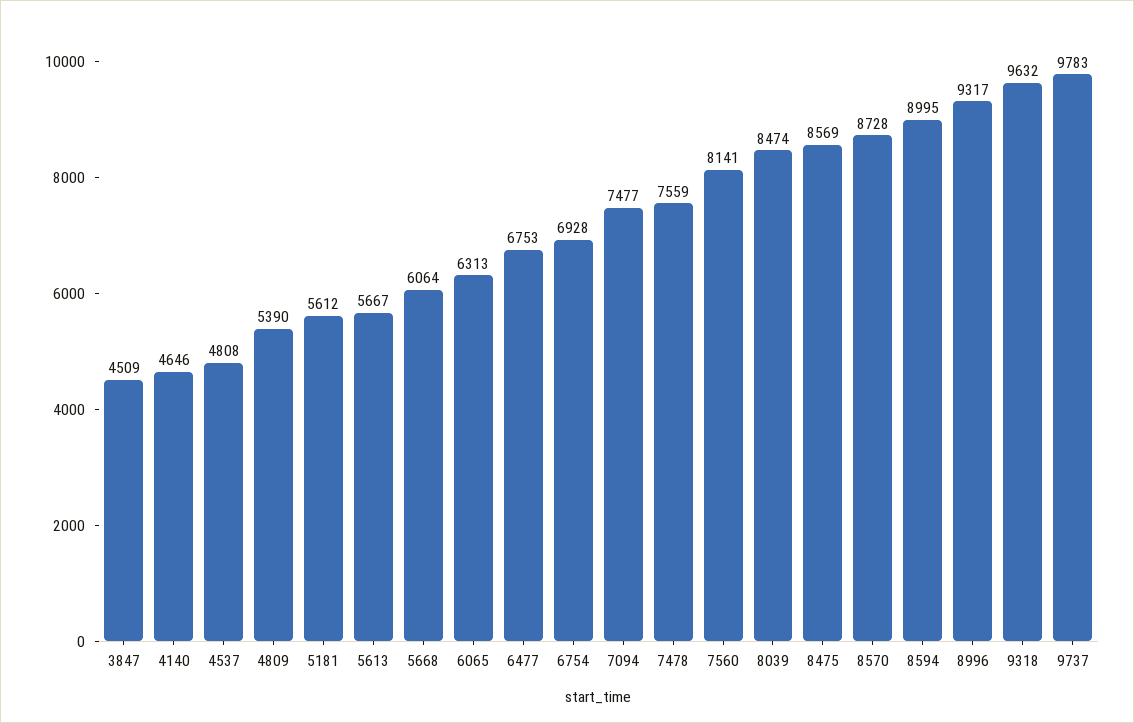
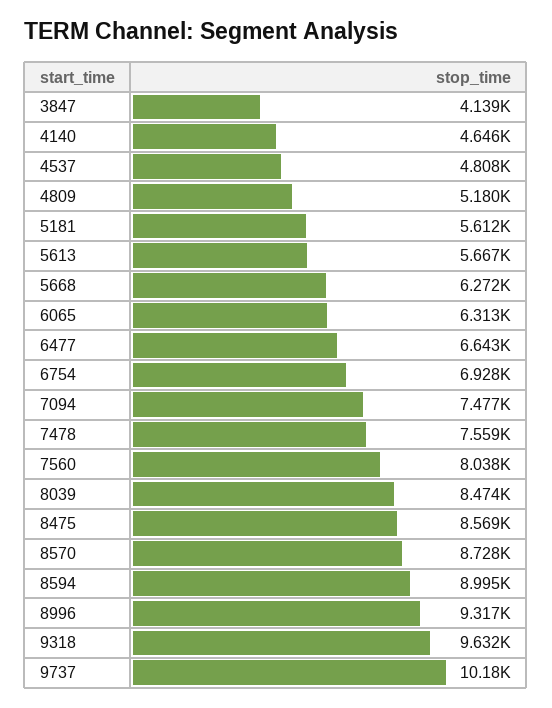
  {
-   "3847": 4509,
+   "3847": 4139,
    "4140": 4646,
    "4537": 4808,
-   "4809": 5390,
+   "4809": 5180,
    "5181": 5612,
    "5613": 5667,
-   "5668": 6064,
+   "5668": 6272,
    "6065": 6313,
-   "6477": 6753,
+   "6477": 6643,
    "6754": 6928,
    "7094": 7477,
    "7478": 7559,
-   "7560": 8141,
+   "7560": 8038,
    "8039": 8474,
    "8475": 8569,
    "8570": 8728,
    "8594": 8995,
    "8996": 9317,
    "9318": 9632,
-   "9737": 9783
+   "9737": 10180
  }

